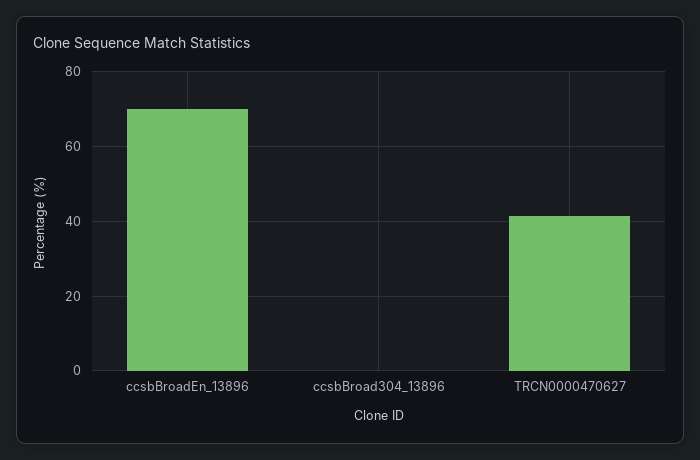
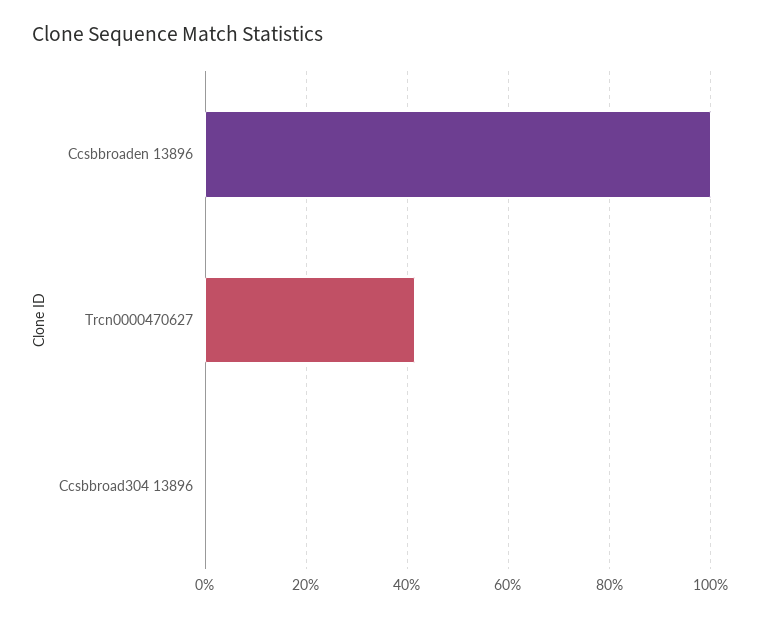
  {
-   "ccsbBroadEn_13896": 70,
+   "ccsbBroadEn_13896": 100,
    "ccsbBroad304_13896": 0,
    "TRCN0000470627": 42
  }

